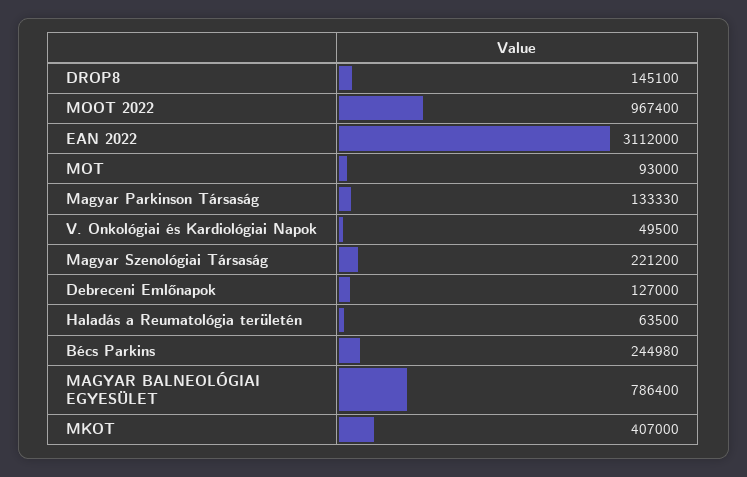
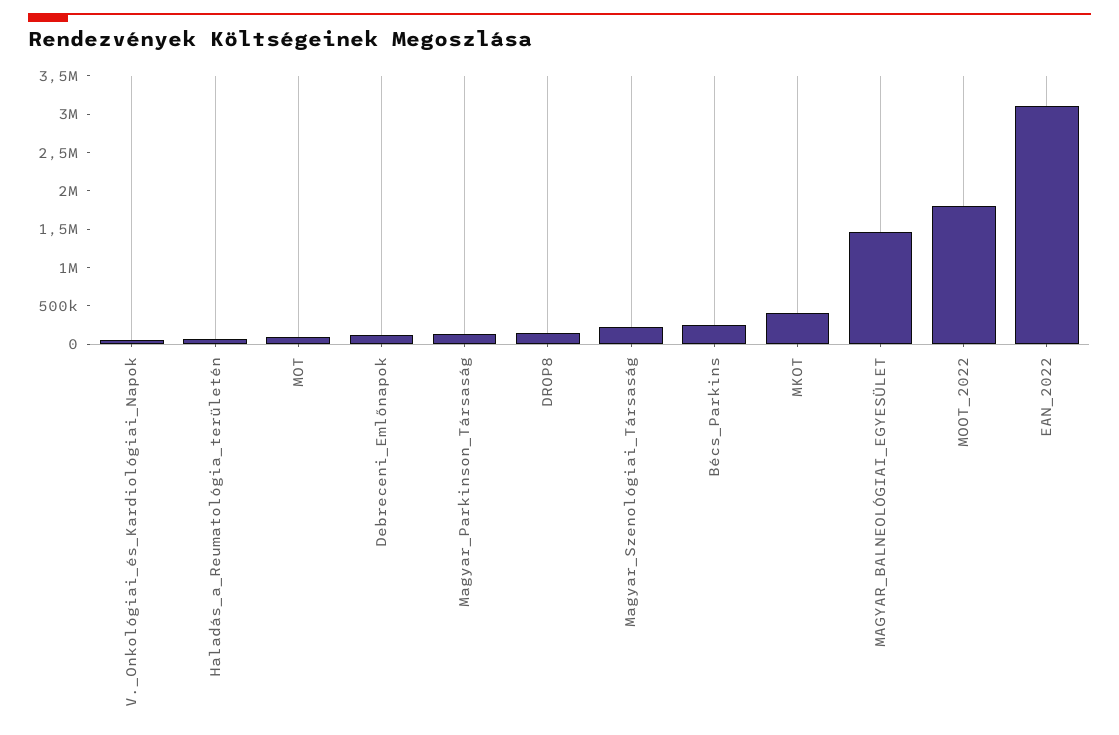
  {
    "DROP8": 145100,
-   "MOOT 2022": 967400,
+   "MOOT 2022": 1750000,
    "EAN 2022": 3112000,
    "MOT": 93000,
    "Magyar Parkinson Társaság": 133330,
    "V. Onkológiai és Kardiológiai Napok": 49500,
    "Magyar Szenológiai Társaság": 221200,
    "Debreceni Emlőnapok": 127000,
    "Haladás a Reumatológia területén": 63500,
    "Bécs Parkins": 244980,
-   "MAGYAR BALNEOLÓGIAI EGYESÜLET": 786400,
+   "MAGYAR BALNEOLÓGIAI EGYESÜLET": 1500000,
    "MKOT": 407000
  }

